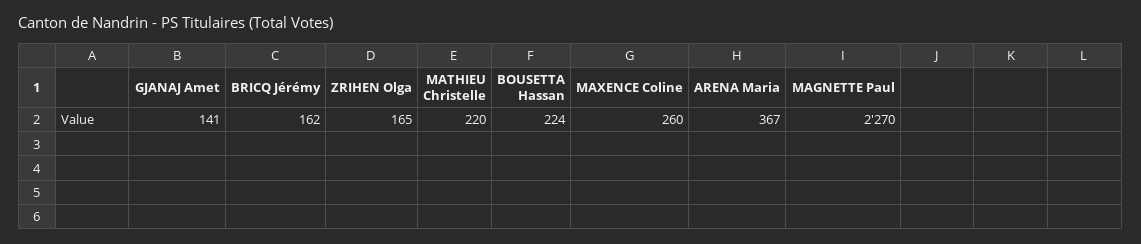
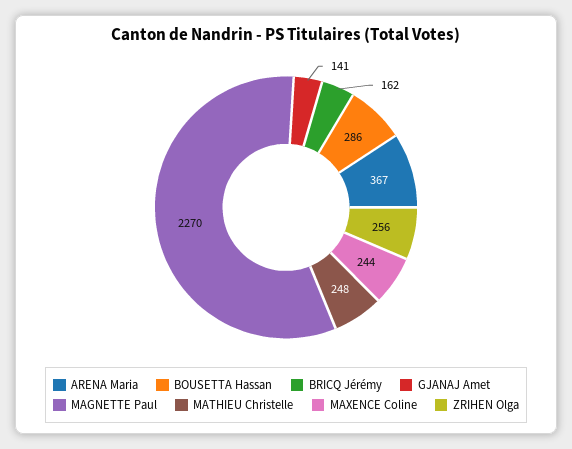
  {
    "GJANAJ Amet": 141,
    "BRICQ Jérémy": 162,
-   "ZRIHEN Olga": 165,
+   "ZRIHEN Olga": 256,
-   "MATHIEU Christelle": 220,
+   "MATHIEU Christelle": 248,
-   "BOUSETTA Hassan": 224,
+   "BOUSETTA Hassan": 286,
-   "MAXENCE Coline": 260,
+   "MAXENCE Coline": 244,
    "ARENA Maria": 367,
    "MAGNETTE Paul": 2270
  }

